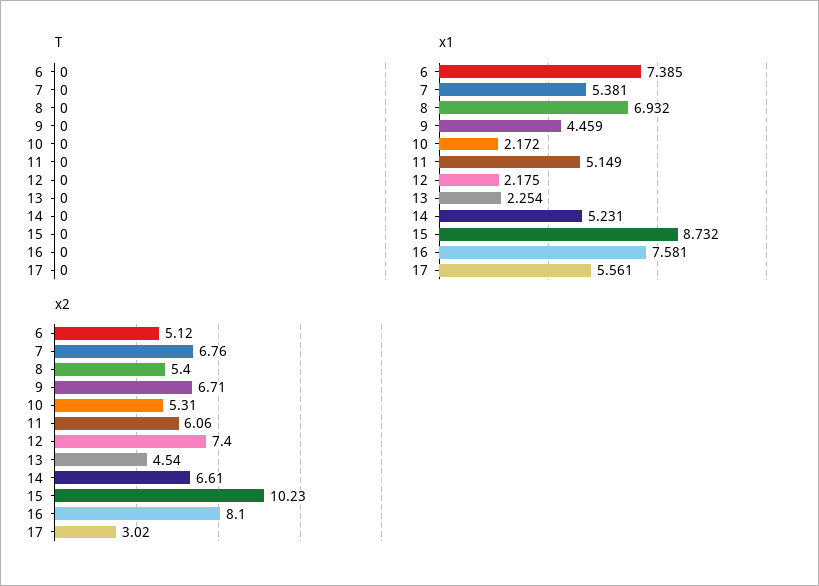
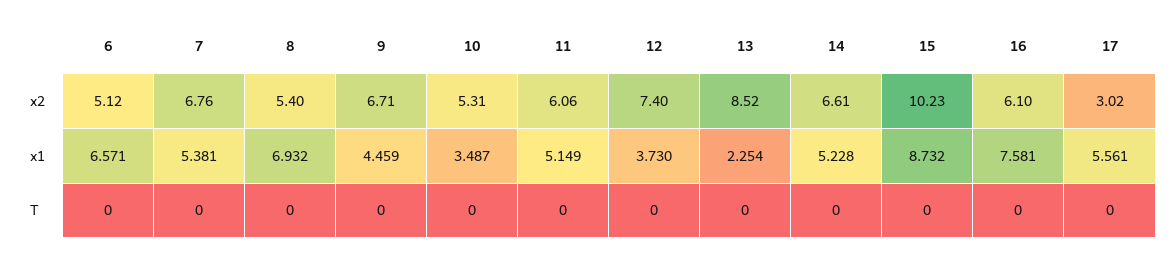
  {
    "T": {
      "6": 0,
      "7": 0,
      "8": 0,
      "9": 0,
      "10": 0,
      "11": 0,
      "12": 0,
      "13": 0,
      "14": 0,
      "15": 0,
      "16": 0,
      "17": 0
    },
    "x1": {
-     "6": 7.385,
+     "6": 6.571,
      "7": 5.381,
      "8": 6.932,
      "9": 4.459,
-     "10": 2.172,
+     "10": 3.487,
      "11": 5.149,
-     "12": 2.175,
+     "12": 3.73,
      "13": 2.254,
-     "14": 5.231,
+     "14": 5.228,
      "15": 8.732,
      "16": 7.581,
      "17": 5.561
    },
    "x2": {
      "6": 5.12,
      "7": 6.76,
      "8": 5.4,
      "9": 6.71,
      "10": 5.31,
      "11": 6.06,
      "12": 7.4,
-     "13": 4.54,
+     "13": 8.52,
      "14": 6.61,
      "15": 10.23,
-     "16": 8.1,
+     "16": 6.1,
      "17": 3.02
    }
  }

